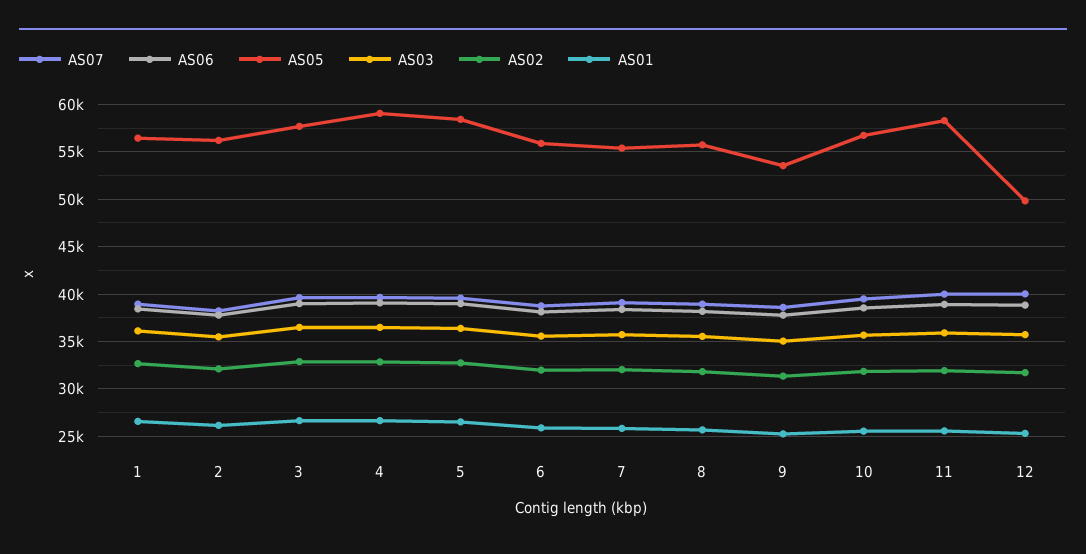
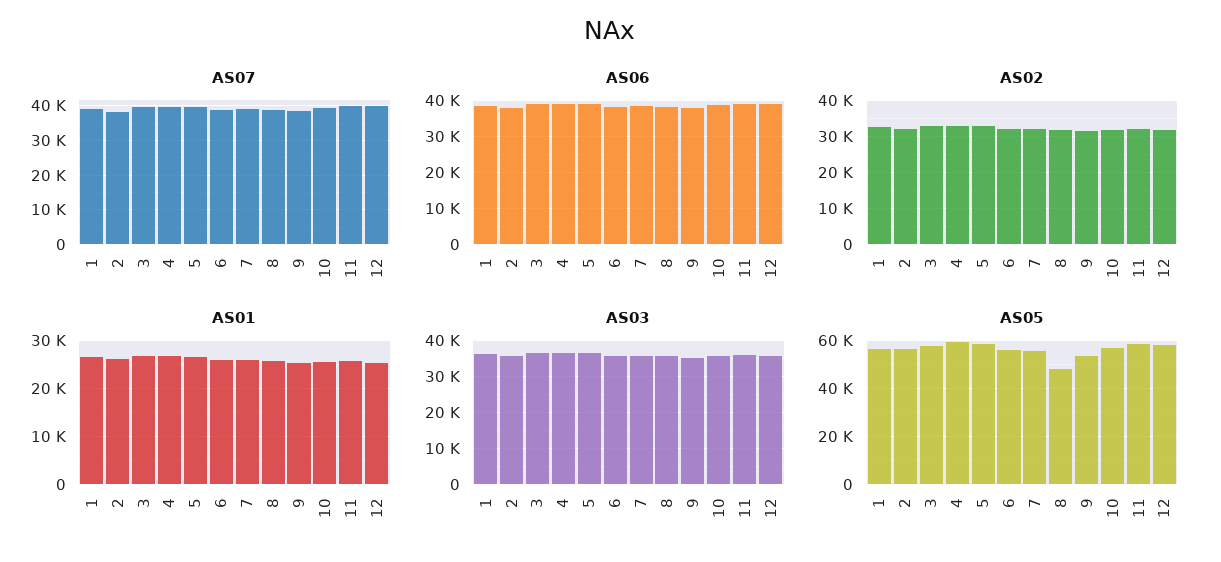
  {
    "AS07": {
      "1": 39000,
      "2": 38000,
      "3": 40000,
      "4": 40000,
      "5": 40000,
      "6": 39000,
      "7": 39000,
      "8": 39000,
      "9": 39000,
      "10": 39000,
      "11": 40000,
      "12": 40000
    },
    "AS06": {
      "1": 38000,
      "2": 38000,
      "3": 39000,
      "4": 39000,
      "5": 39000,
      "6": 38000,
      "7": 38000,
      "8": 38000,
      "9": 38000,
      "10": 39000,
      "11": 39000,
      "12": 39000
    },
    "AS05": {
      "1": 56000,
      "2": 56000,
      "3": 58000,
      "4": 59000,
      "5": 58000,
      "6": 56000,
      "7": 55000,
-     "8": 56000,
+     "8": 47500,
      "9": 54000,
      "10": 57000,
      "11": 58000,
-     "12": 50000
+     "12": 57500
    },
    "AS03": {
      "1": 36000,
      "2": 35000,
      "3": 36000,
      "4": 36000,
      "5": 36000,
      "6": 36000,
      "7": 36000,
      "8": 36000,
      "9": 35000,
      "10": 36000,
      "11": 36000,
      "12": 36000
    },
    "AS02": {
      "1": 33000,
      "2": 32000,
      "3": 33000,
      "4": 33000,
      "5": 33000,
      "6": 32000,
      "7": 32000,
      "8": 32000,
      "9": 31000,
      "10": 32000,
      "11": 32000,
      "12": 32000
    },
    "AS01": {
      "1": 27000,
      "2": 26000,
      "3": 27000,
      "4": 27000,
      "5": 27000,
      "6": 26000,
      "7": 26000,
      "8": 26000,
      "9": 25000,
      "10": 26000,
      "11": 26000,
      "12": 25000
    }
  }

